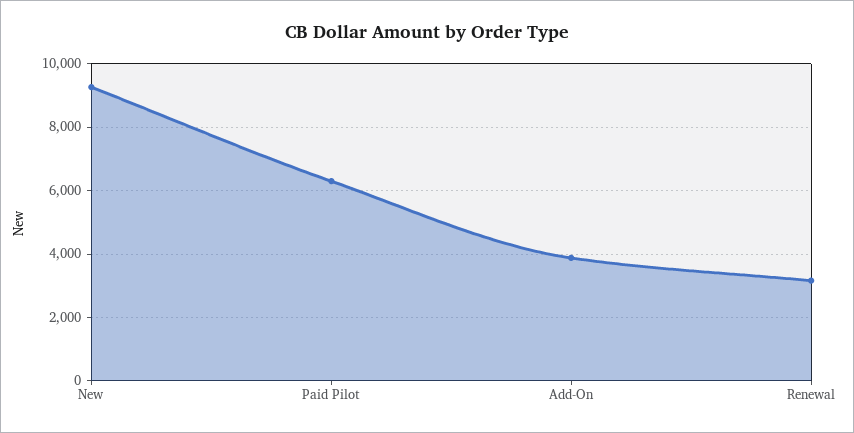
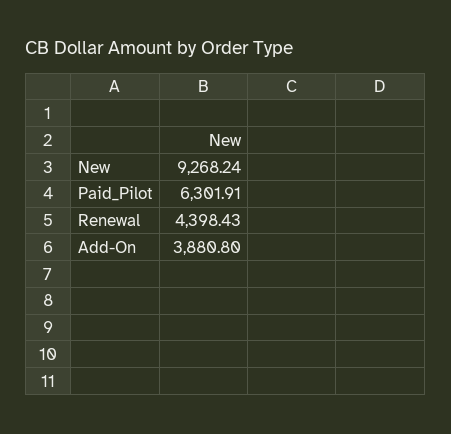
  {
    "New": 9268.24,
    "Paid Pilot": 6301.91,
    "Add-On": 3880.8,
-   "Renewal": 3200
+   "Renewal": 4398.43
  }

